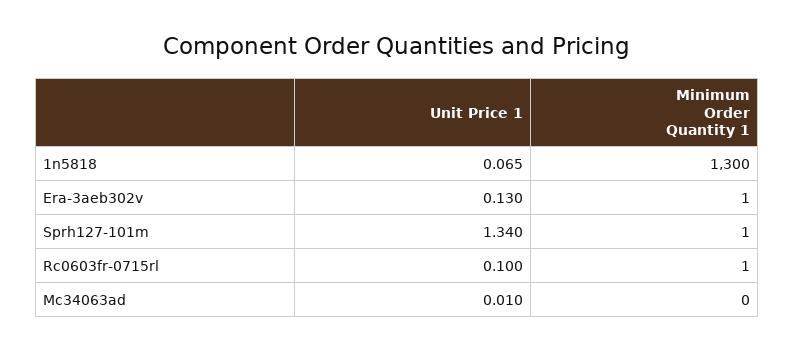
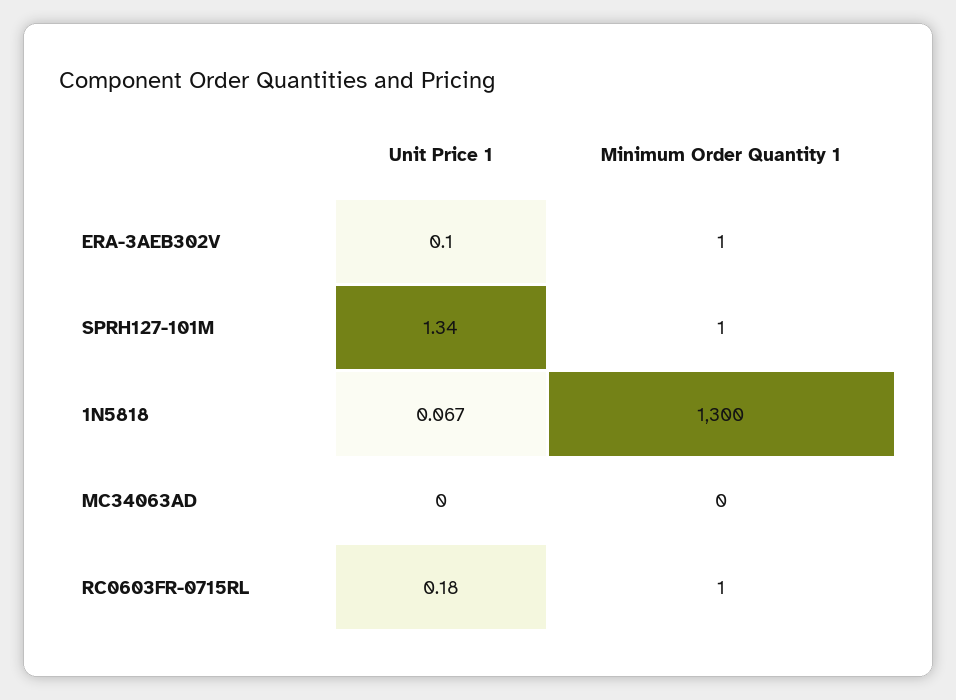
  {
    "Unit Price 1": {
-     "1n5818": 0.065,
+     "1n5818": 0.067,
-     "Era-3aeb302v": 0.13,
+     "Era-3aeb302v": 0.1,
      "Sprh127-101m": 1.34,
-     "Rc0603fr-0715rl": 0.1,
+     "Rc0603fr-0715rl": 0.18,
-     "Mc34063ad": 0.01
+     "Mc34063ad": 0
    },
    "Minimum Order Quantity 1": {
      "1n5818": 1300,
      "Era-3aeb302v": 1,
      "Sprh127-101m": 1,
      "Rc0603fr-0715rl": 1,
      "Mc34063ad": 0
    }
  }

